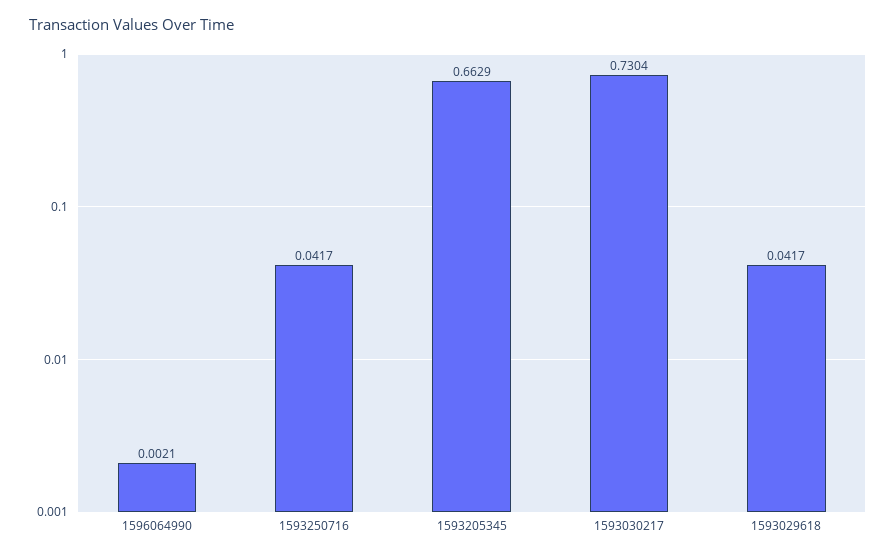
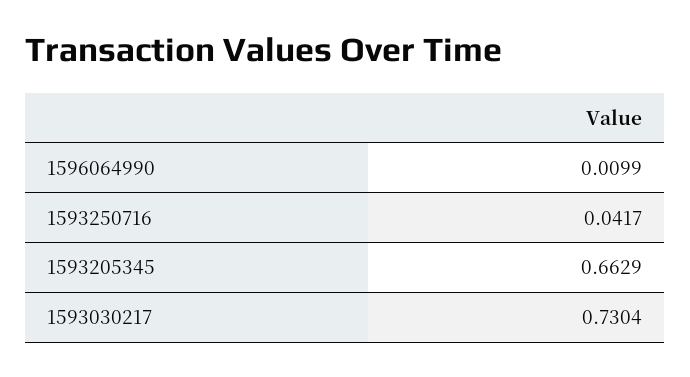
  {
-   "1596064990": 0.0021,
+   "1596064990": 0.0099,
    "1593250716": 0.0417,
    "1593205345": 0.6629,
-   "1593030217": 0.7304,
+   "1593030217": 0.7304
-   "1593029618": 0.0417
  }

